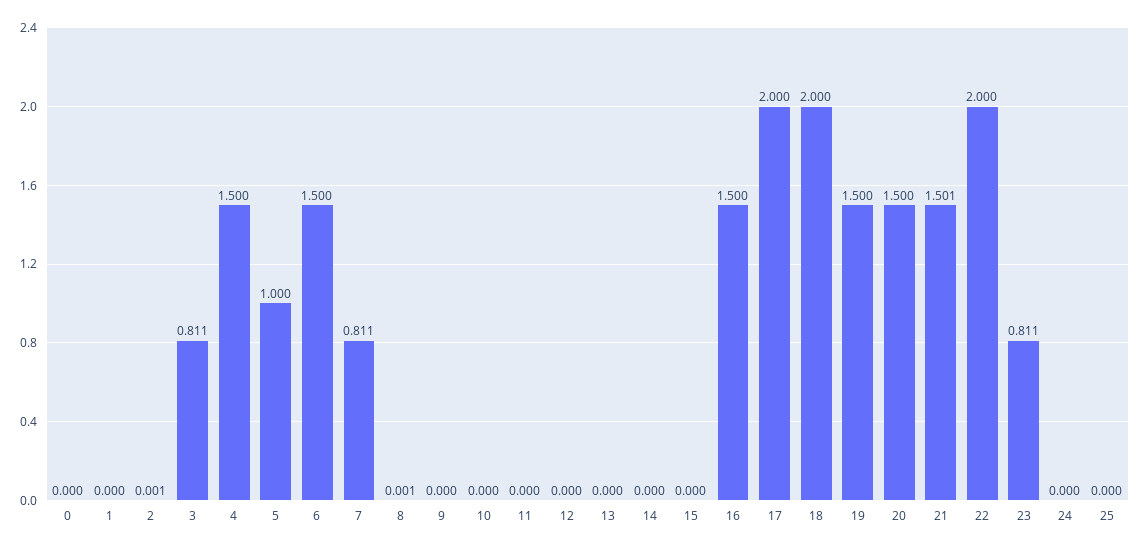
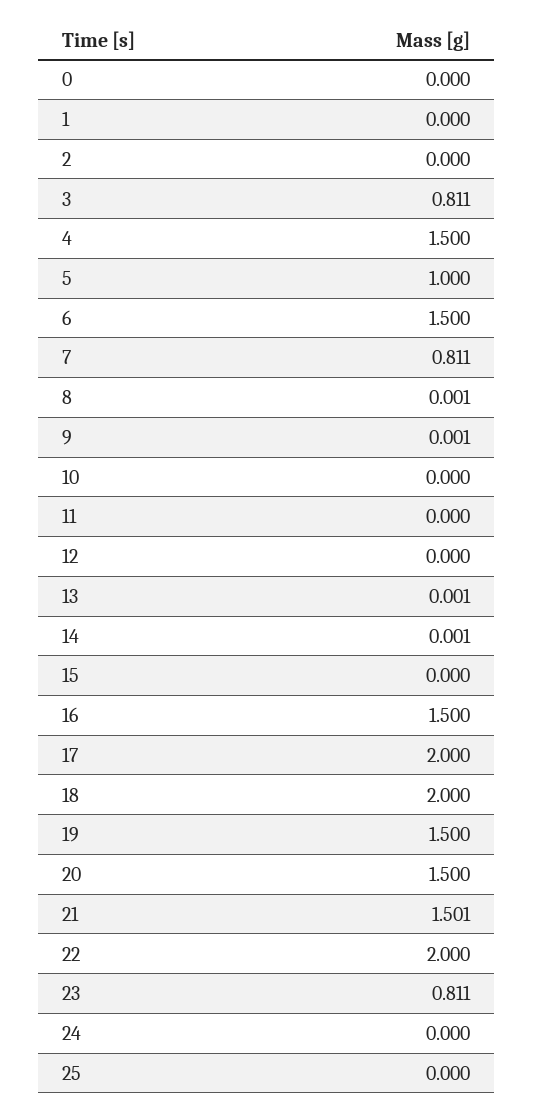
  {
    "0": 0,
    "1": 0,
-   "2": 0.001,
+   "2": 0,
    "3": 0.811,
    "4": 1.5,
    "5": 1,
    "6": 1.5,
    "7": 0.811,
    "8": 0.001,
-   "9": 0,
+   "9": 0.001,
    "10": 0,
    "11": 0,
    "12": 0,
-   "13": 0,
+   "13": 0.001,
-   "14": 0,
+   "14": 0.001,
    "15": 0,
    "16": 1.5,
    "17": 2,
    "18": 2,
    "19": 1.5,
    "20": 1.5,
    "21": 1.501,
    "22": 2,
    "23": 0.811,
    "24": 0,
    "25": 0
  }

